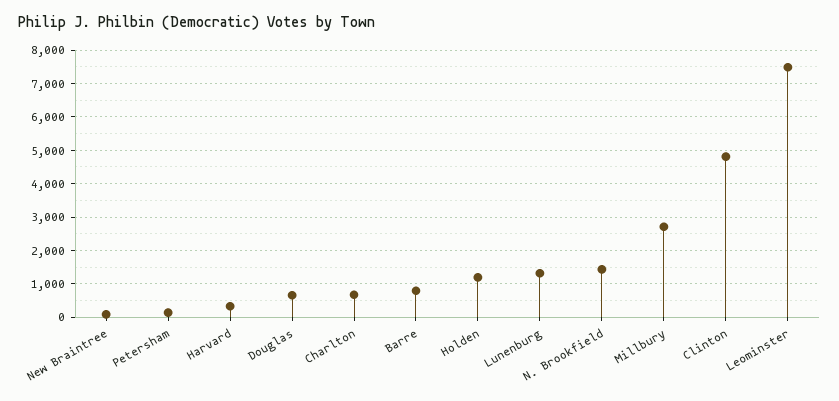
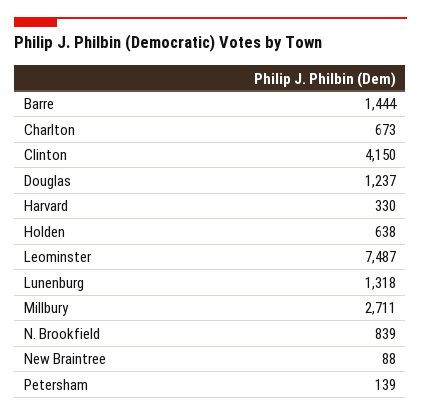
  {
    "New Braintree": 88,
    "Petersham": 139,
    "Harvard": 330,
-   "Douglas": 600,
+   "Douglas": 1237,
    "Charlton": 673,
-   "Barre": 800,
+   "Barre": 1444,
-   "Holden": 1200,
+   "Holden": 638,
    "Lunenburg": 1318,
-   "N. Brookfield": 1400,
+   "N. Brookfield": 839,
    "Millbury": 2711,
-   "Clinton": 4800,
+   "Clinton": 4150,
    "Leominster": 7487
  }

